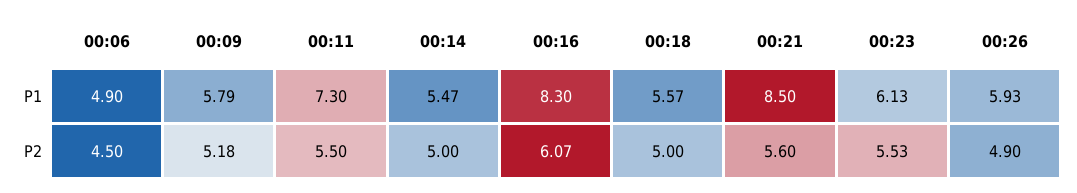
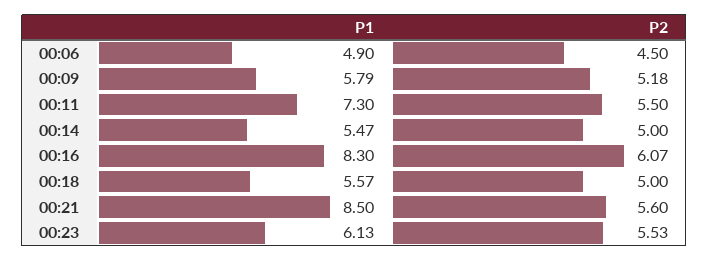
  {
    "00:06": {
      "P1": 4.9,
      "P2": 4.5
    },
    "00:09": {
      "P1": 5.79,
      "P2": 5.18
    },
    "00:11": {
      "P1": 7.3,
      "P2": 5.5
    },
    "00:14": {
      "P1": 5.47,
      "P2": 5
    },
    "00:16": {
      "P1": 8.3,
      "P2": 6.07
    },
    "00:18": {
      "P1": 5.57,
      "P2": 5
    },
    "00:21": {
      "P1": 8.5,
      "P2": 5.6
    },
    "00:23": {
      "P1": 6.13,
      "P2": 5.53
-   },
+   }
-   "00:26": {
-     "P1": 5.93,
-     "P2": 4.9
-   }
  }

